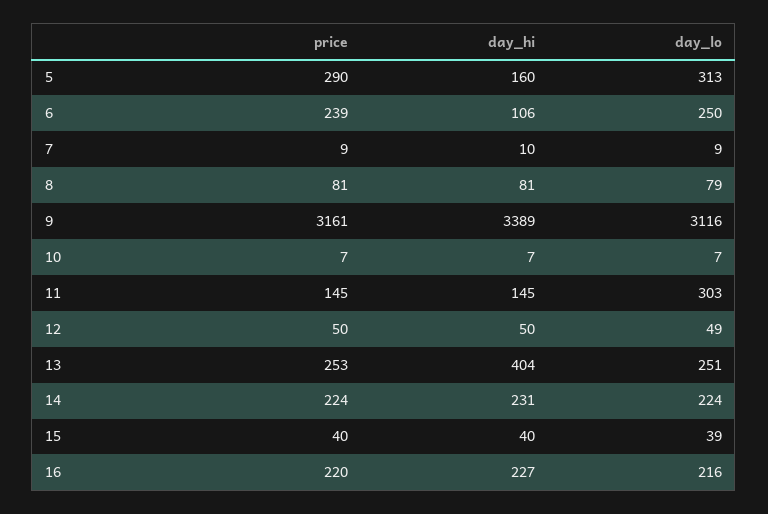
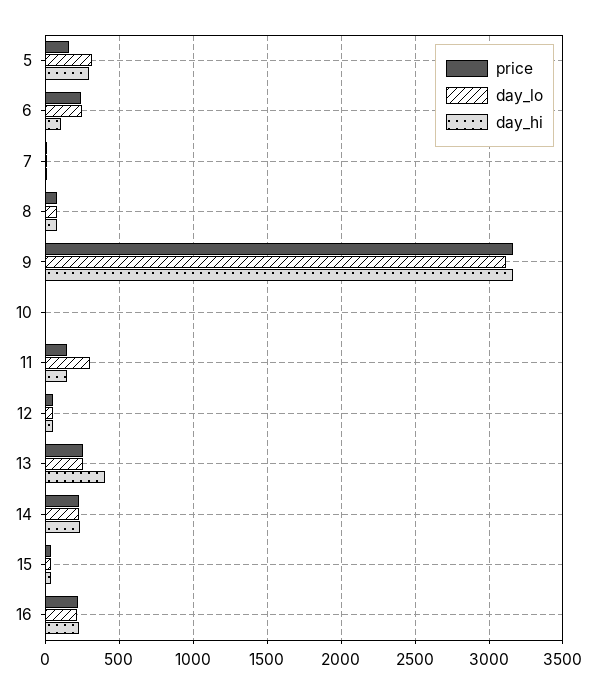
  {
    "price": {
-     "5": 290,
+     "5": 150,
      "6": 239,
      "7": 9,
      "8": 81,
      "9": 3161,
      "10": 7,
      "11": 145,
      "12": 50,
      "13": 253,
      "14": 224,
      "15": 40,
      "16": 220
    },
    "day_hi": {
-     "5": 160,
+     "5": 300,
      "6": 106,
      "7": 10,
      "8": 81,
-     "9": 3389,
+     "9": 3150,
      "10": 7,
      "11": 145,
      "12": 50,
      "13": 404,
      "14": 231,
      "15": 40,
      "16": 227
    },
    "day_lo": {
      "5": 313,
      "6": 250,
      "7": 9,
      "8": 79,
      "9": 3116,
      "10": 7,
      "11": 303,
      "12": 49,
      "13": 251,
      "14": 224,
      "15": 39,
      "16": 216
    }
  }

